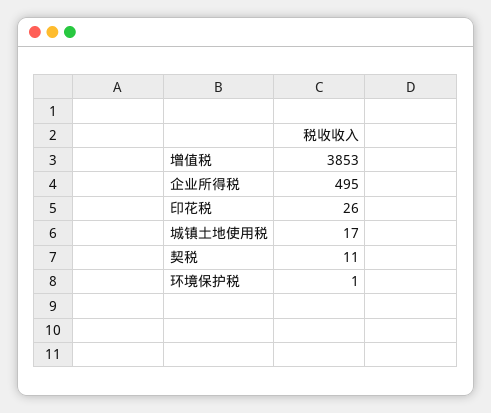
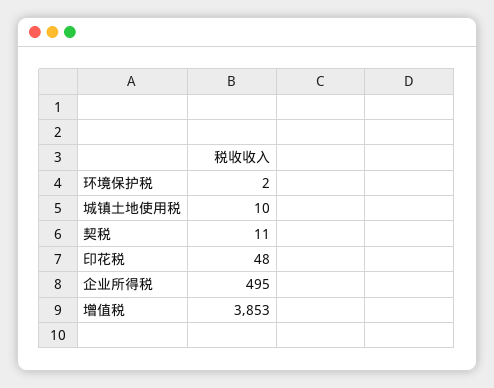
  {
    "增值税": 3853,
    "企业所得税": 495,
-   "印花税": 26,
+   "印花税": 48,
-   "城镇土地使用税": 17,
+   "城镇土地使用税": 10,
    "契税": 11,
-   "环境保护税": 1
+   "环境保护税": 2
  }

